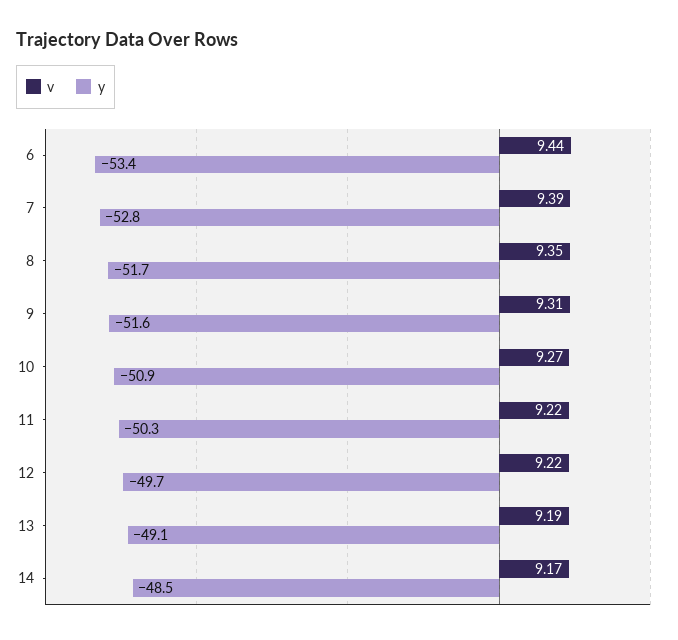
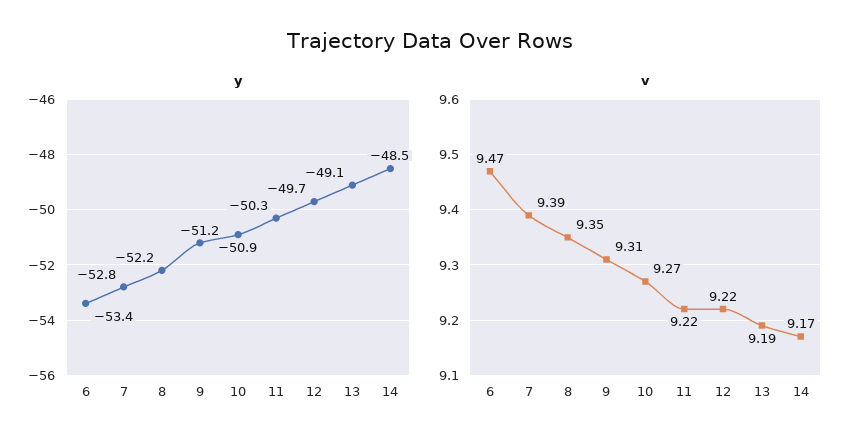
  {
    "v": {
-     "6": 9.44,
+     "6": 9.47,
      "7": 9.39,
      "8": 9.35,
      "9": 9.31,
      "10": 9.27,
      "11": 9.22,
      "12": 9.22,
      "13": 9.19,
      "14": 9.17
    },
    "y": {
      "6": -53.4,
      "7": -52.8,
-     "8": -51.7,
+     "8": -52.2,
-     "9": -51.6,
+     "9": -51.2,
      "10": -50.9,
      "11": -50.3,
      "12": -49.7,
      "13": -49.1,
      "14": -48.5
    }
  }

